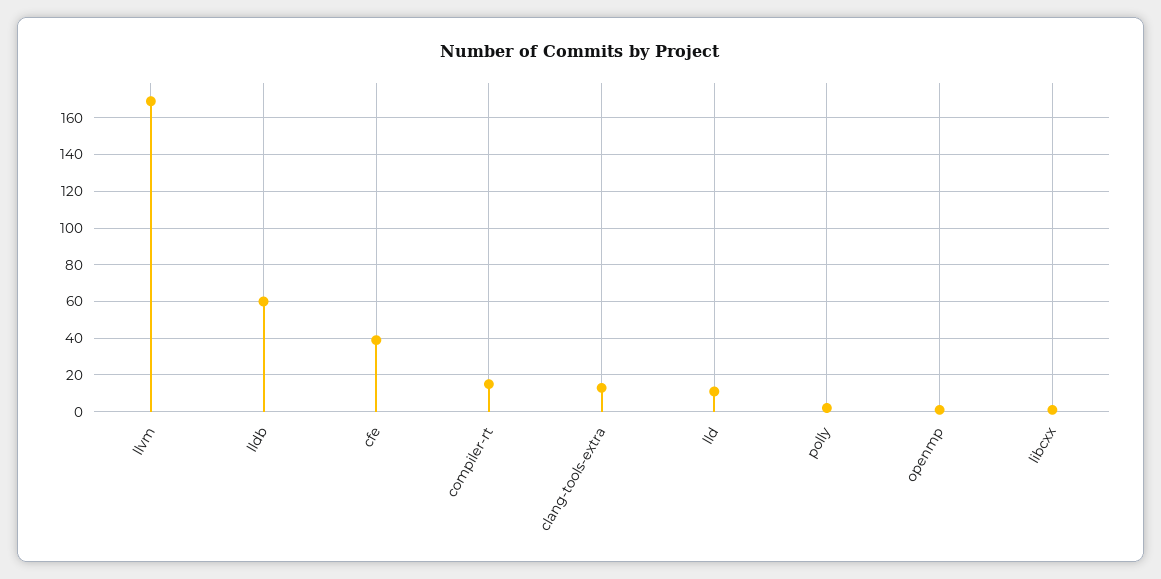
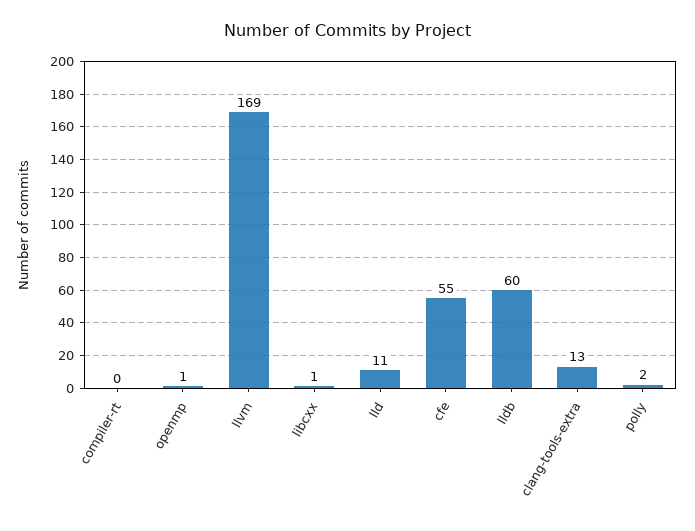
  {
    "llvm": 169,
    "lldb": 60,
-   "cfe": 40,
+   "cfe": 55,
-   "compiler-rt": 15,
+   "compiler-rt": 0,
    "clang-tools-extra": 13,
    "lld": 11,
    "polly": 2,
    "openmp": 1,
    "libcxx": 1
  }

